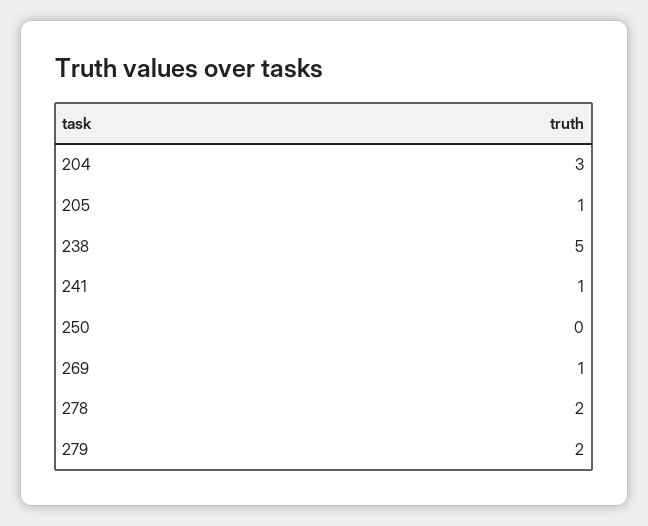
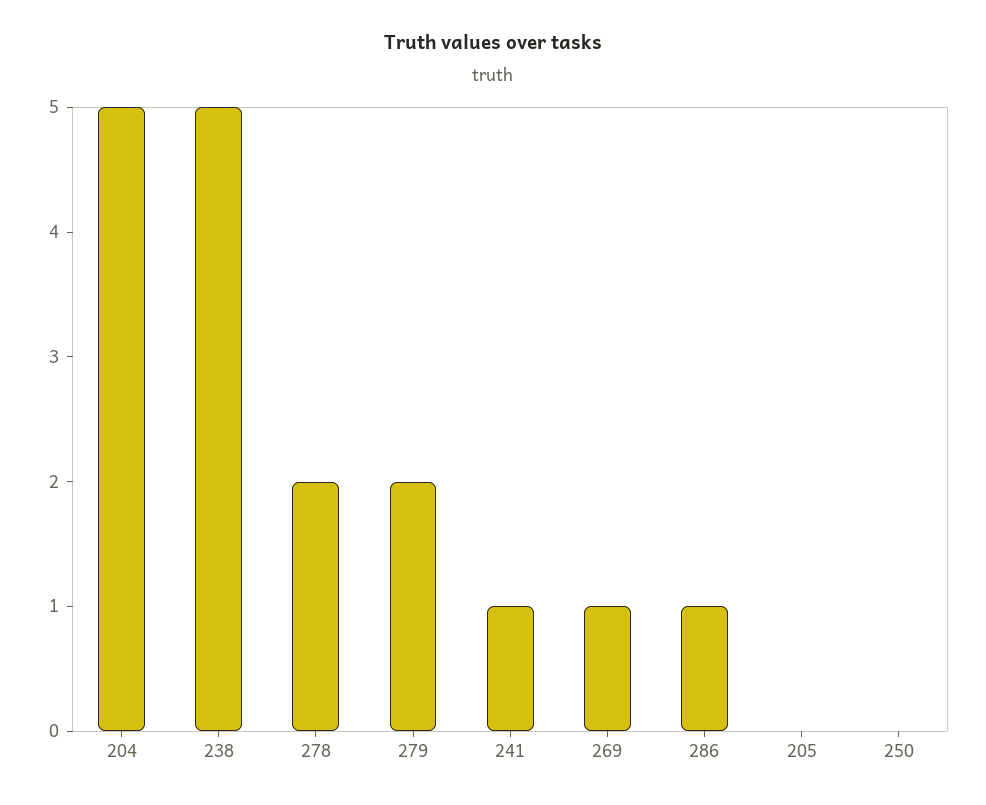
  {
-   "204": 3,
+   "204": 5,
-   "205": 1,
+   "205": 0,
    "238": 5,
    "241": 1,
    "250": 0,
    "269": 1,
    "278": 2,
-   "279": 2
+   "279": 2,
+   "286": 1
  }

